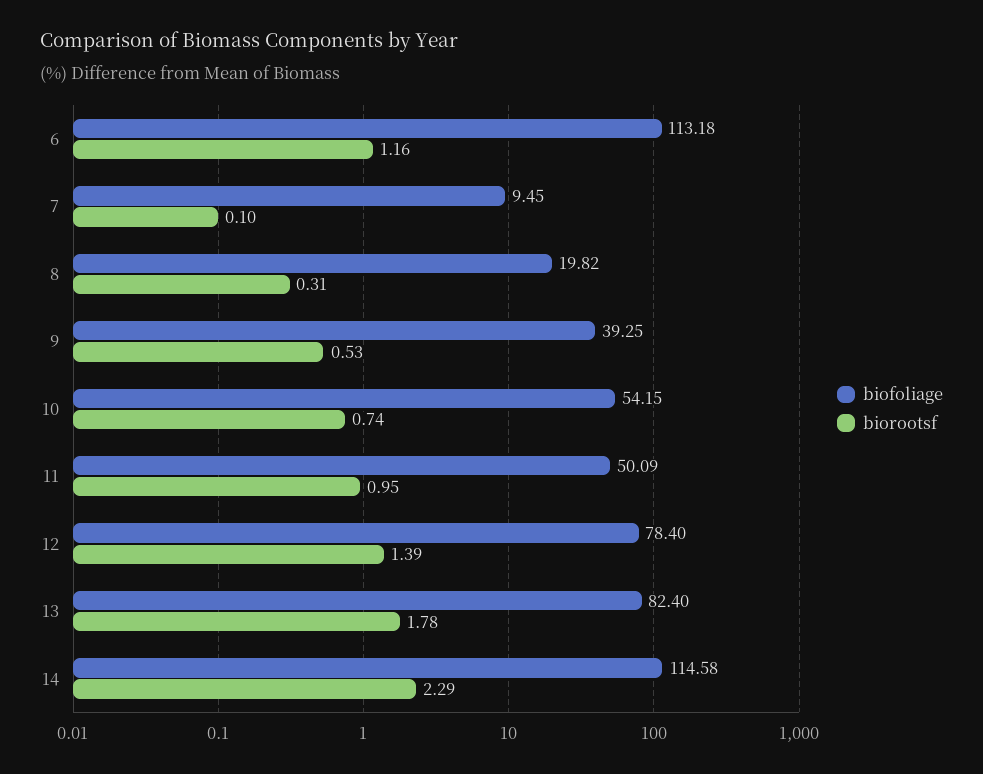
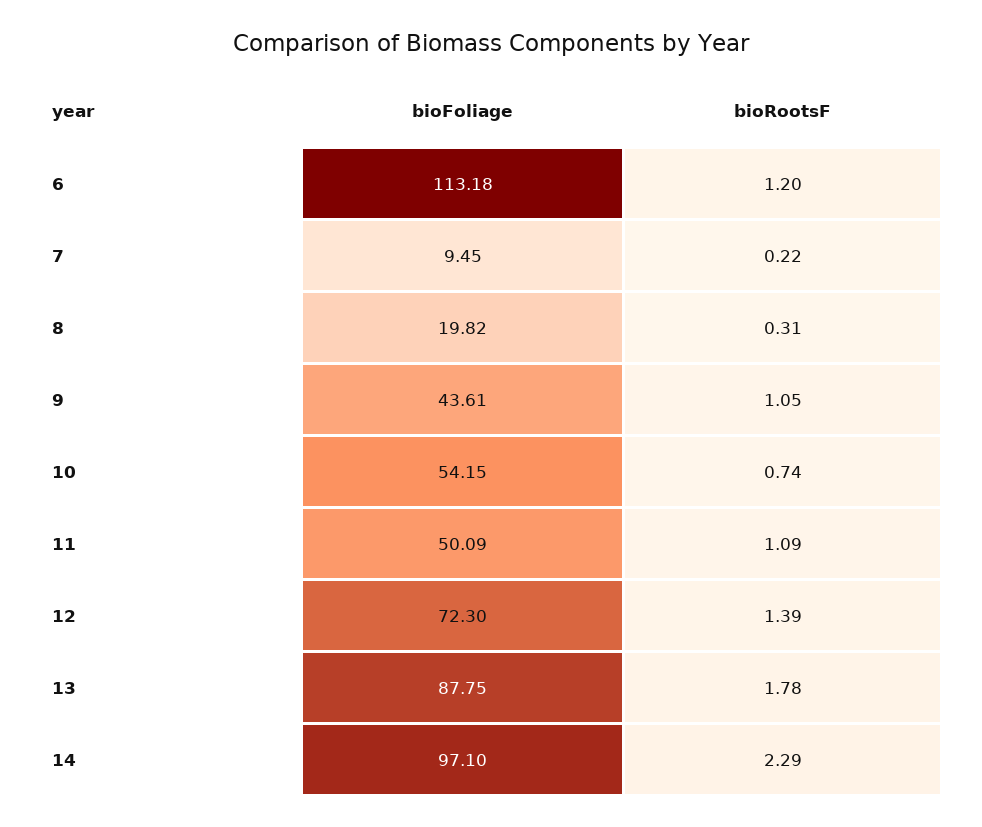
  {
    "biofoliage": {
      "6": 113.18,
      "7": 9.45,
      "8": 19.82,
-     "9": 39.25,
+     "9": 43.61,
      "10": 54.15,
      "11": 50.09,
-     "12": 78.4,
+     "12": 72.3,
-     "13": 82.4,
+     "13": 87.75,
-     "14": 114.58
+     "14": 97.1
    },
    "biorootsf": {
-     "6": 1.16,
+     "6": 1.2,
-     "7": 0.1,
+     "7": 0.22,
      "8": 0.31,
-     "9": 0.53,
+     "9": 1.05,
      "10": 0.74,
-     "11": 0.95,
+     "11": 1.09,
      "12": 1.39,
      "13": 1.78,
      "14": 2.29
    }
  }

